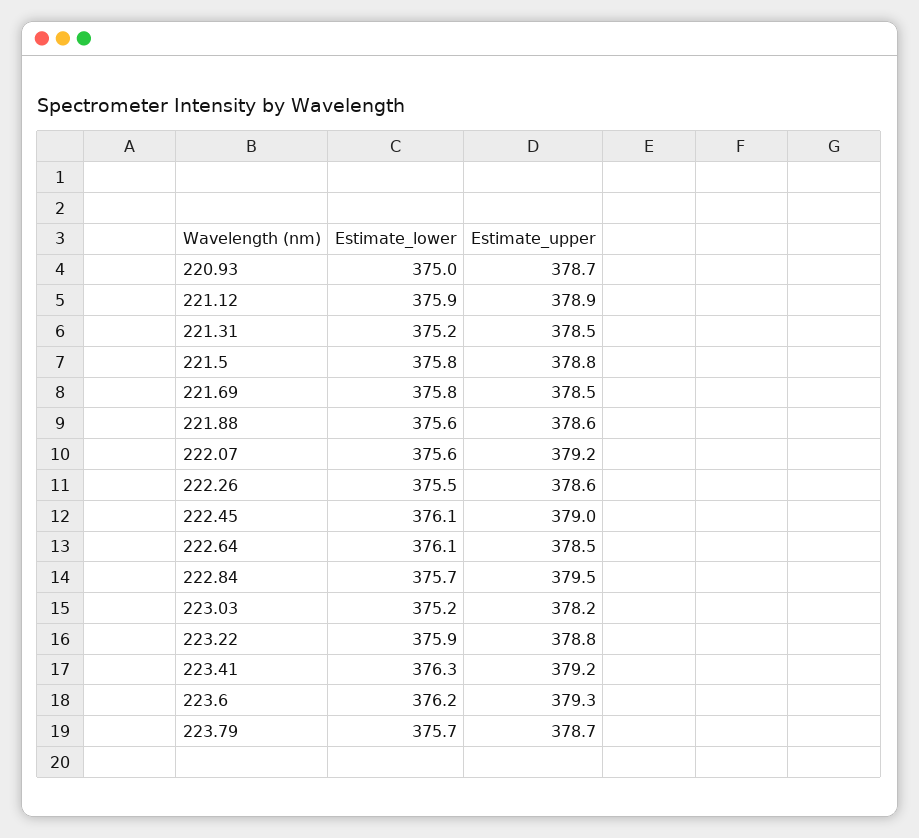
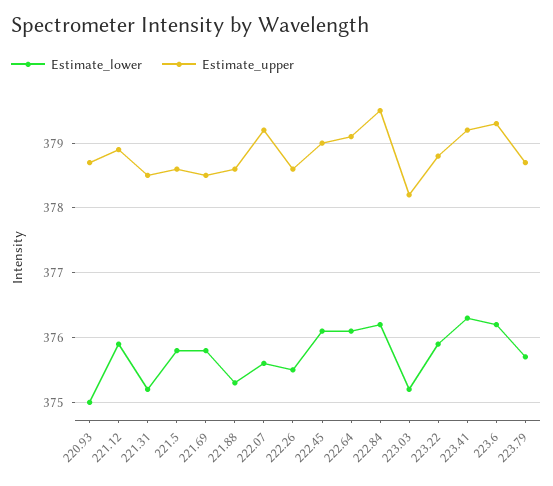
  {
    "Estimate_lower": {
      "220.93": 375,
      "221.12": 375.9,
      "221.31": 375.2,
      "221.5": 375.8,
      "221.69": 375.8,
-     "221.88": 375.6,
+     "221.88": 375.3,
      "222.07": 375.6,
      "222.26": 375.5,
      "222.45": 376.1,
      "222.64": 376.1,
-     "222.84": 375.7,
+     "222.84": 376.2,
      "223.03": 375.2,
      "223.22": 375.9,
      "223.41": 376.3,
      "223.6": 376.2,
      "223.79": 375.7
    },
    "Estimate_upper": {
      "220.93": 378.7,
      "221.12": 378.9,
      "221.31": 378.5,
-     "221.5": 378.8,
+     "221.5": 378.6,
      "221.69": 378.5,
      "221.88": 378.6,
      "222.07": 379.2,
      "222.26": 378.6,
      "222.45": 379,
-     "222.64": 378.5,
+     "222.64": 379.1,
      "222.84": 379.5,
      "223.03": 378.2,
      "223.22": 378.8,
      "223.41": 379.2,
      "223.6": 379.3,
      "223.79": 378.7
    }
  }

